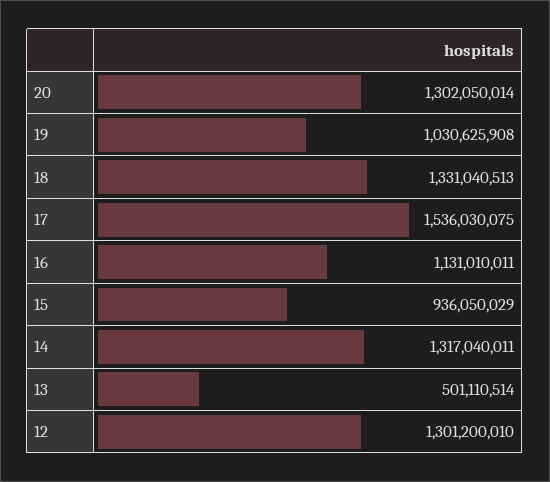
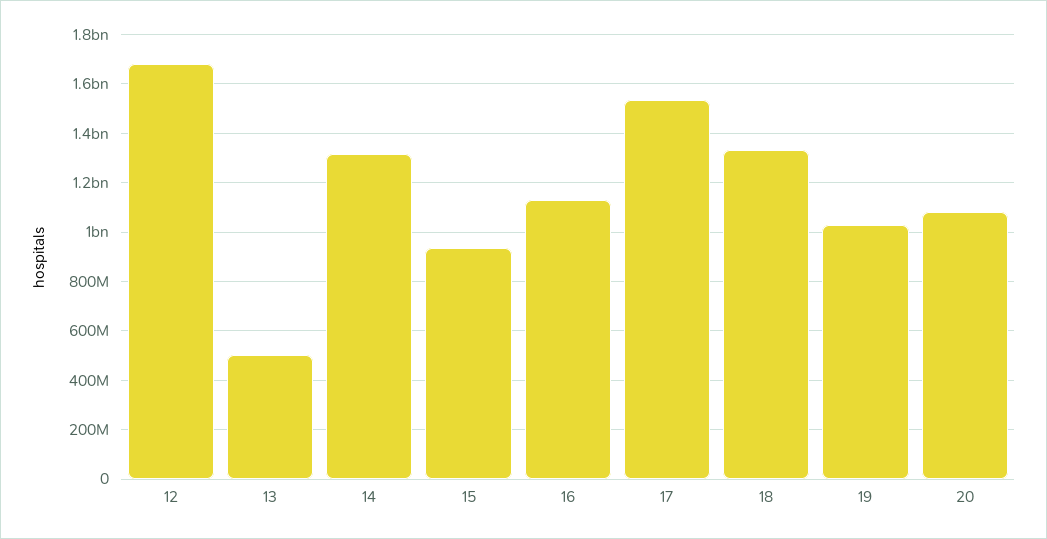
  {
-   "20": 1302050014,
+   "20": 1075000000,
    "19": 1030625908,
    "18": 1331040513,
    "17": 1536030075,
    "16": 1131010011,
    "15": 936050029,
    "14": 1317040011,
    "13": 501110514,
-   "12": 1301200010
+   "12": 1675000000
  }

